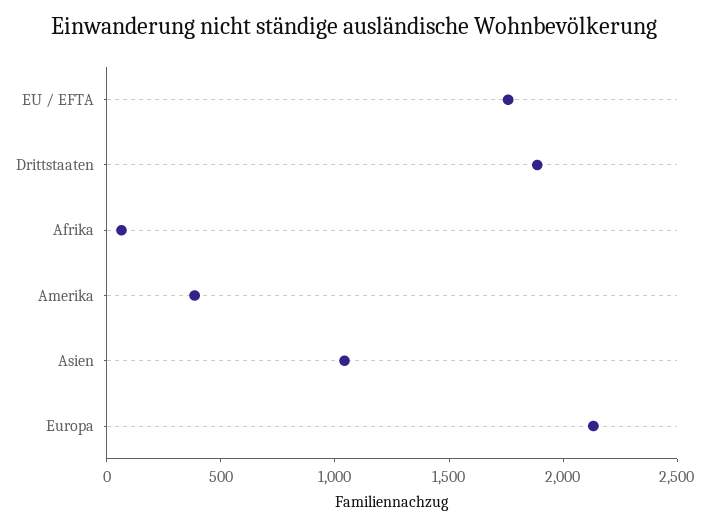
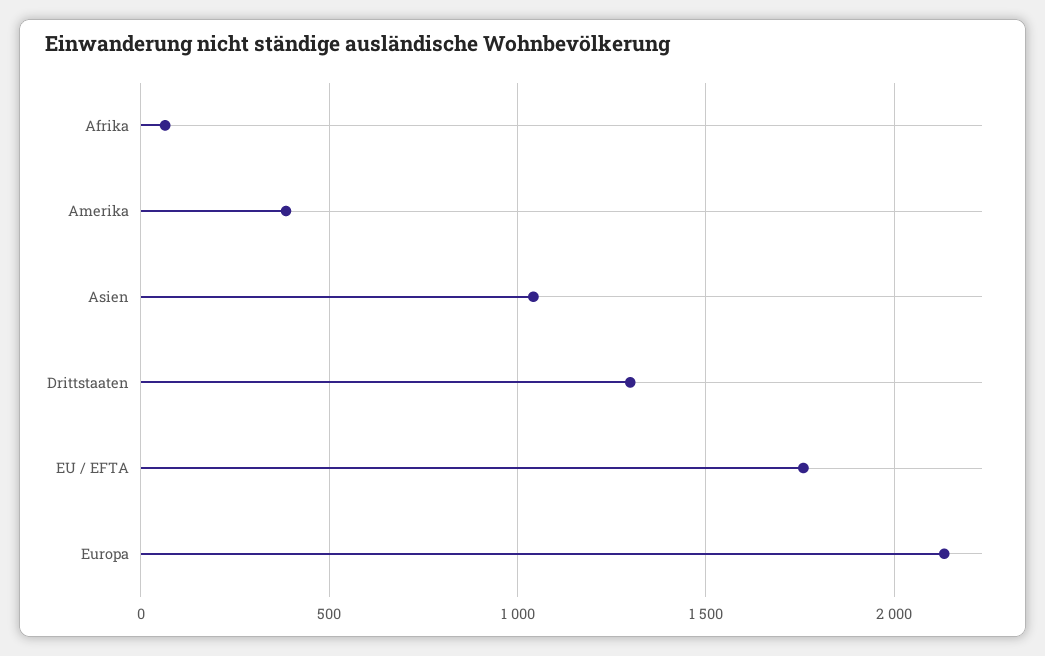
  {
    "EU / EFTA": 1750,
-   "Drittstaaten": 1900,
+   "Drittstaaten": 1300,
    "Afrika": 50,
    "Amerika": 400,
    "Asien": 1050,
    "Europa": 2150
  }

